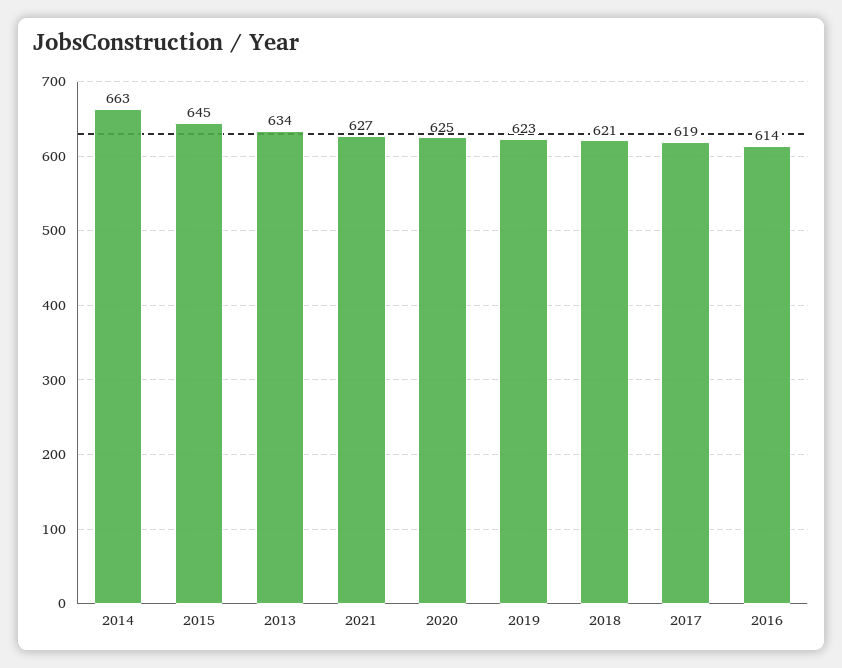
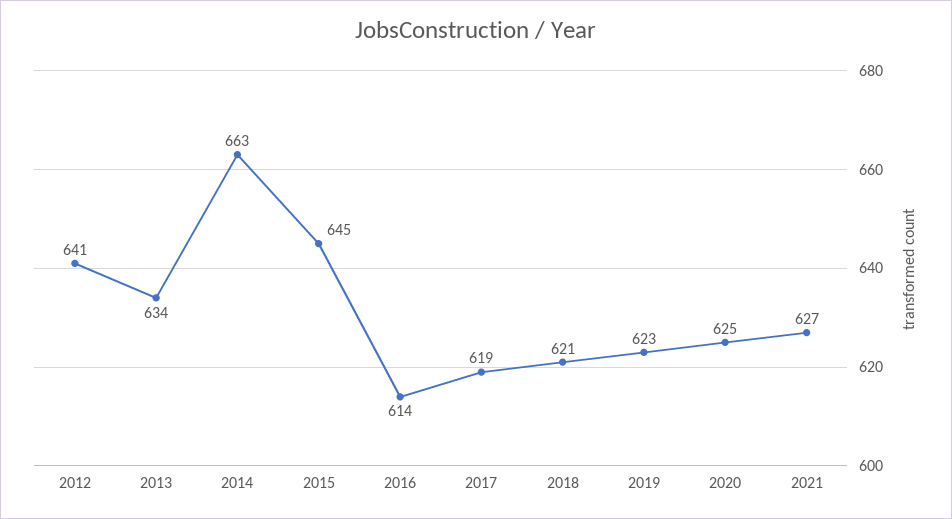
  {
    "2014": 663,
    "2015": 645,
    "2013": 634,
    "2021": 627,
    "2020": 625,
    "2019": 623,
    "2018": 621,
    "2017": 619,
-   "2016": 614
+   "2016": 614,
+   "2012": 641
  }

